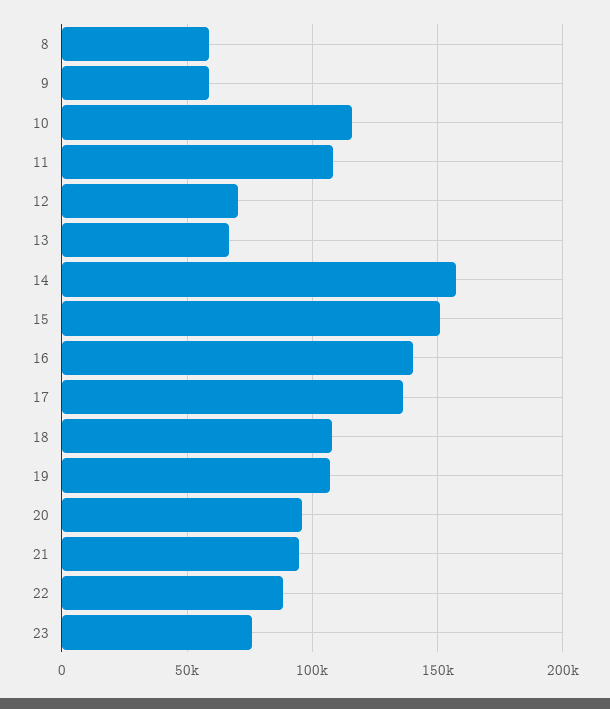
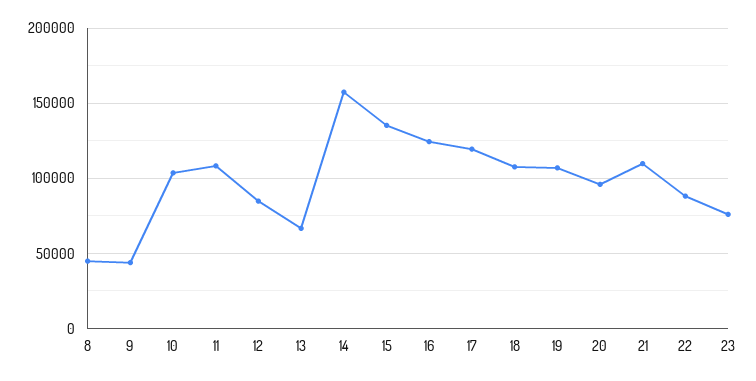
  {
-   "8": 60000,
+   "8": 45000,
-   "9": 60000,
+   "9": 45000,
-   "10": 115000,
+   "10": 105000,
    "11": 110000,
-   "12": 70000,
+   "12": 85000,
    "13": 65000,
    "14": 155000,
-   "15": 150000,
+   "15": 135000,
-   "16": 140000,
+   "16": 125000,
-   "17": 135000,
+   "17": 120000,
    "18": 110000,
    "19": 105000,
    "20": 95000,
-   "21": 95000,
+   "21": 110000,
    "22": 90000,
    "23": 75000
  }

